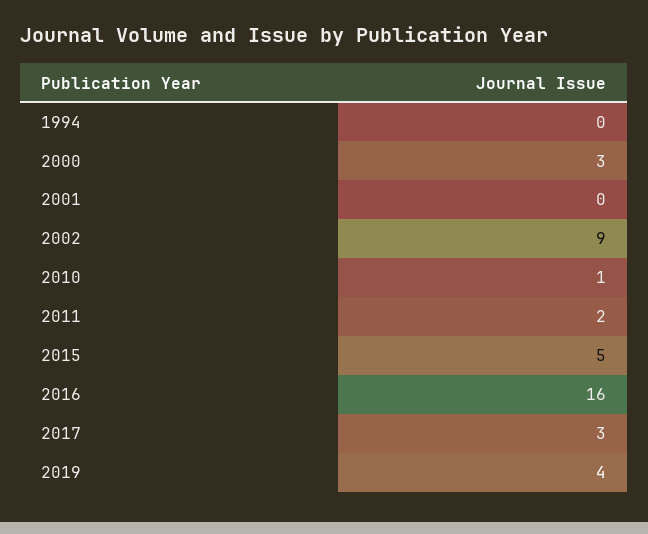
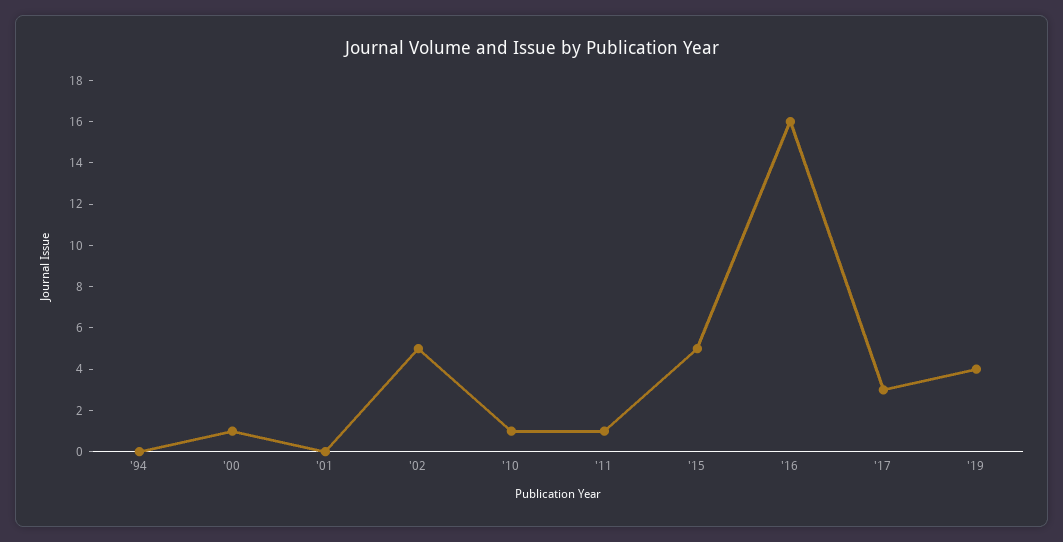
  {
    "1994": 0,
-   "2000": 3,
+   "2000": 1,
    "2001": 0,
-   "2002": 9,
+   "2002": 5,
    "2010": 1,
-   "2011": 2,
+   "2011": 1,
    "2015": 5,
    "2016": 16,
    "2017": 3,
    "2019": 4
  }

